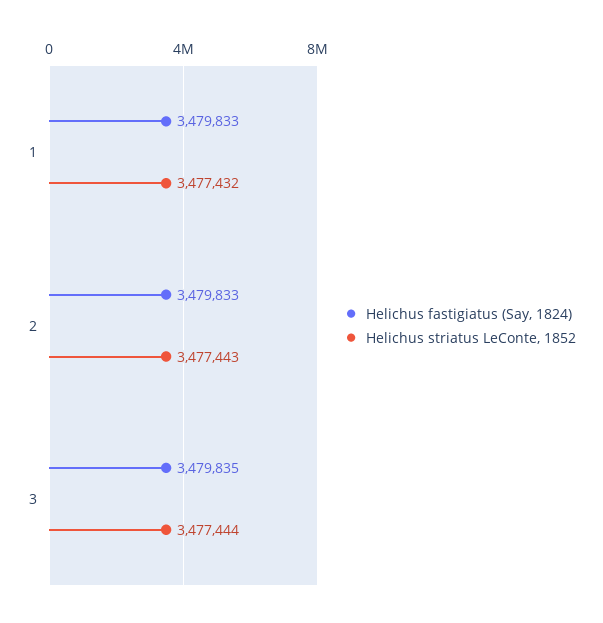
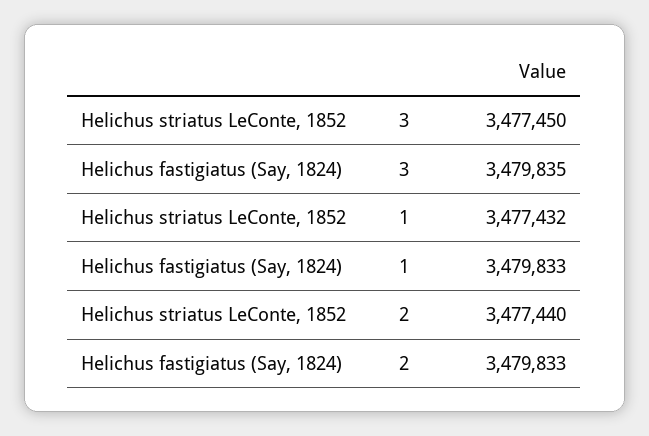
  {
    "Helichus fastigiatus (Say, 1824)": {
      "1": 3479833,
      "2": 3479833,
      "3": 3479835
    },
    "Helichus striatus LeConte, 1852": {
      "1": 3477432,
-     "2": 3477443,
+     "2": 3477440,
-     "3": 3477444
+     "3": 3477450
    }
  }

